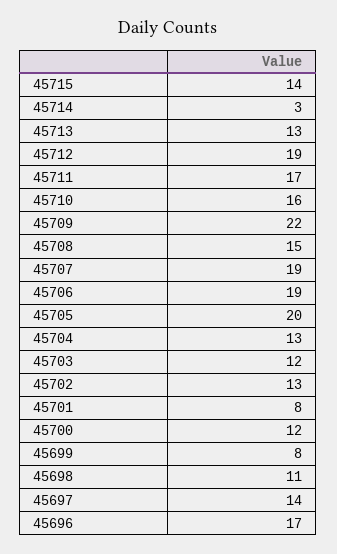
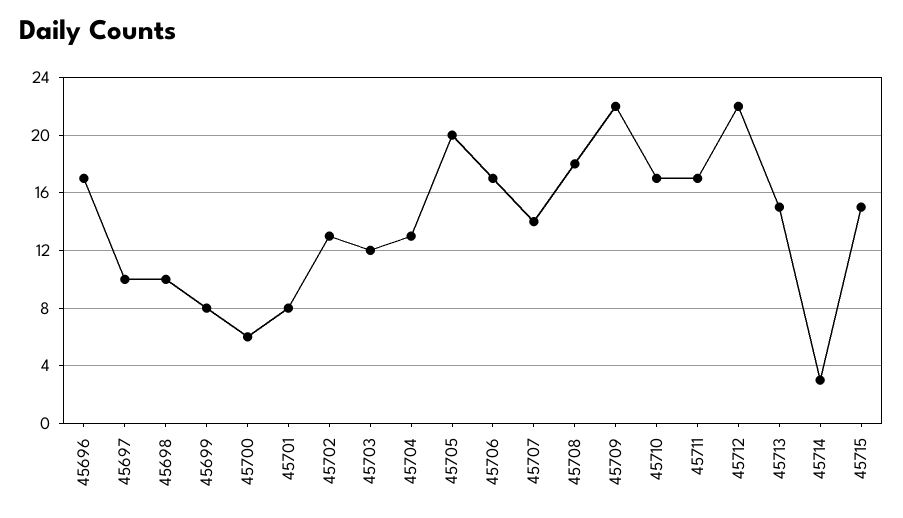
  {
-   "45715": 14,
+   "45715": 15,
    "45714": 3,
-   "45713": 13,
+   "45713": 15,
-   "45712": 19,
+   "45712": 22,
    "45711": 17,
-   "45710": 16,
+   "45710": 17,
    "45709": 22,
-   "45708": 15,
+   "45708": 18,
-   "45707": 19,
+   "45707": 14,
-   "45706": 19,
+   "45706": 17,
    "45705": 20,
    "45704": 13,
    "45703": 12,
    "45702": 13,
    "45701": 8,
-   "45700": 12,
+   "45700": 6,
    "45699": 8,
-   "45698": 11,
+   "45698": 10,
-   "45697": 14,
+   "45697": 10,
    "45696": 17
  }

